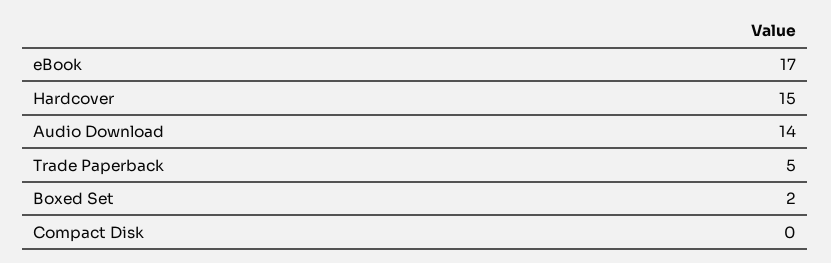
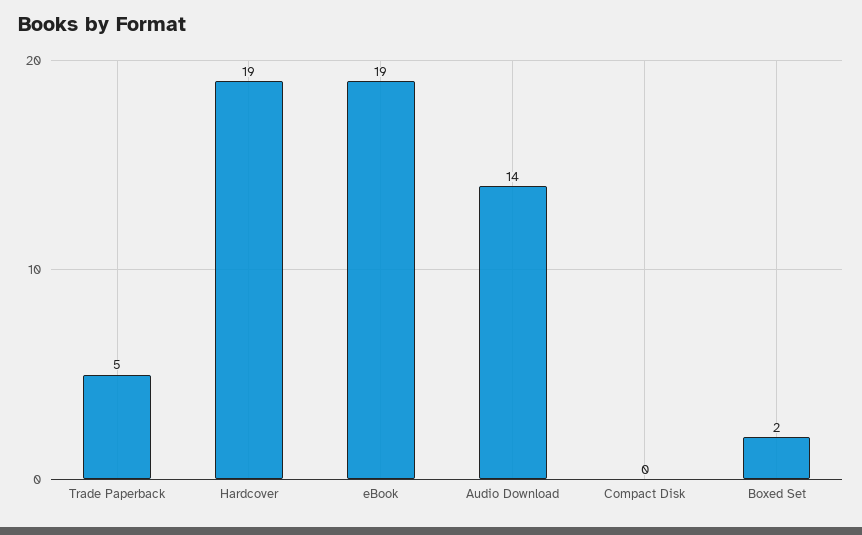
  {
-   "eBook": 17,
+   "eBook": 19,
-   "Hardcover": 15,
+   "Hardcover": 19,
    "Audio Download": 14,
    "Trade Paperback": 5,
    "Boxed Set": 2,
    "Compact Disk": 0
  }

